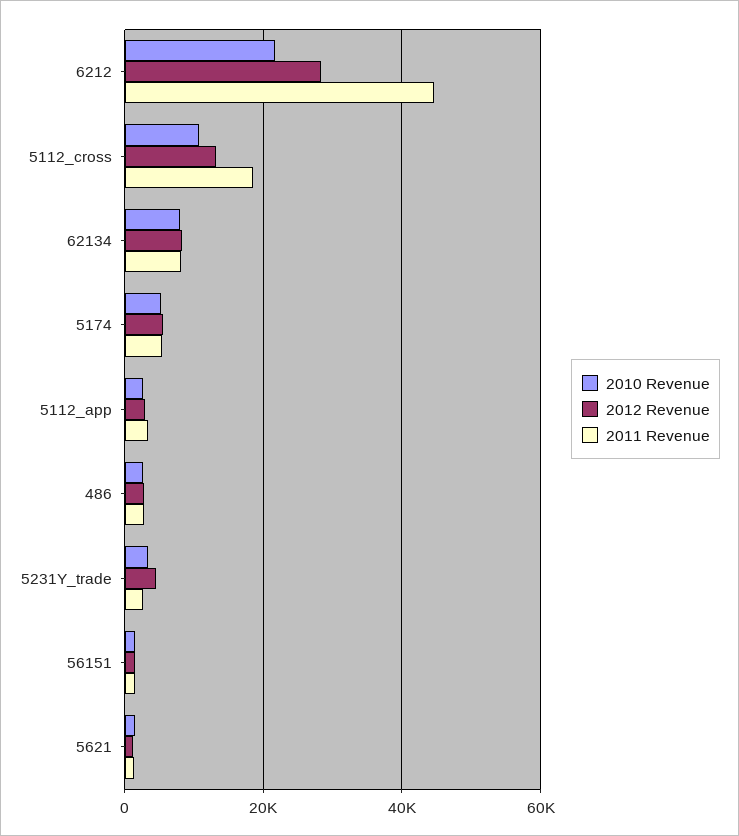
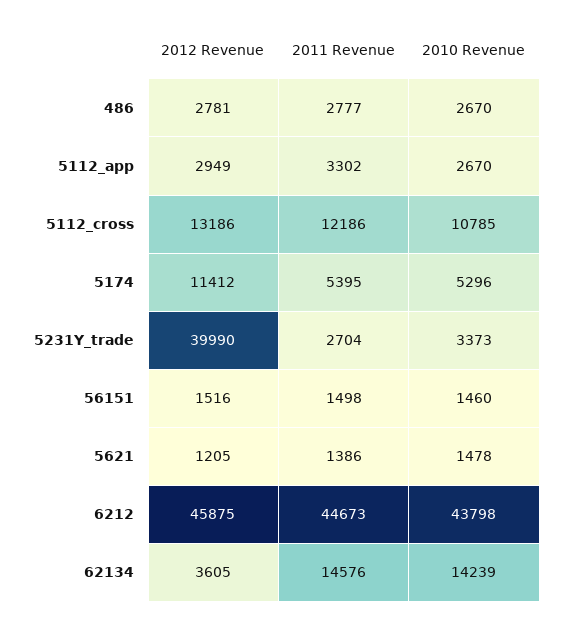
  {
    "2010 Revenue": {
-     "6212": 22000,
+     "6212": 43798,
      "5112_cross": 10785,
-     "62134": 8000,
+     "62134": 14239,
      "5174": 5296,
      "5112_app": 2670,
      "486": 2670,
      "5231Y_trade": 3373,
      "56151": 1460,
      "5621": 1478
    },
    "2012 Revenue": {
-     "6212": 28000,
+     "6212": 45875,
      "5112_cross": 13186,
-     "62134": 8000,
+     "62134": 3605,
-     "5174": 6000,
+     "5174": 11412,
      "5112_app": 2949,
      "486": 2781,
-     "5231Y_trade": 4000,
+     "5231Y_trade": 39990,
      "56151": 1516,
      "5621": 1205
    },
    "2011 Revenue": {
      "6212": 44673,
-     "5112_cross": 18000,
+     "5112_cross": 12186,
-     "62134": 8000,
+     "62134": 14576,
      "5174": 5395,
      "5112_app": 3302,
      "486": 2777,
      "5231Y_trade": 2704,
      "56151": 1498,
      "5621": 1386
    }
  }

